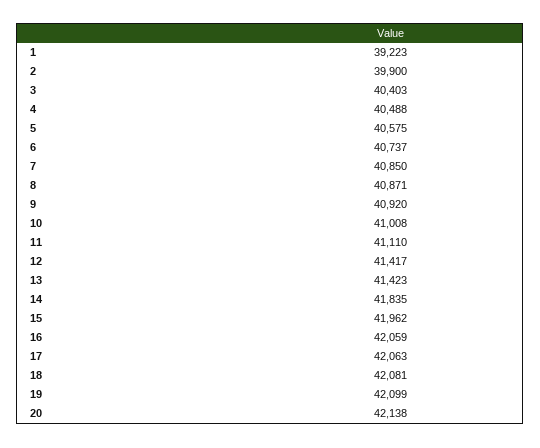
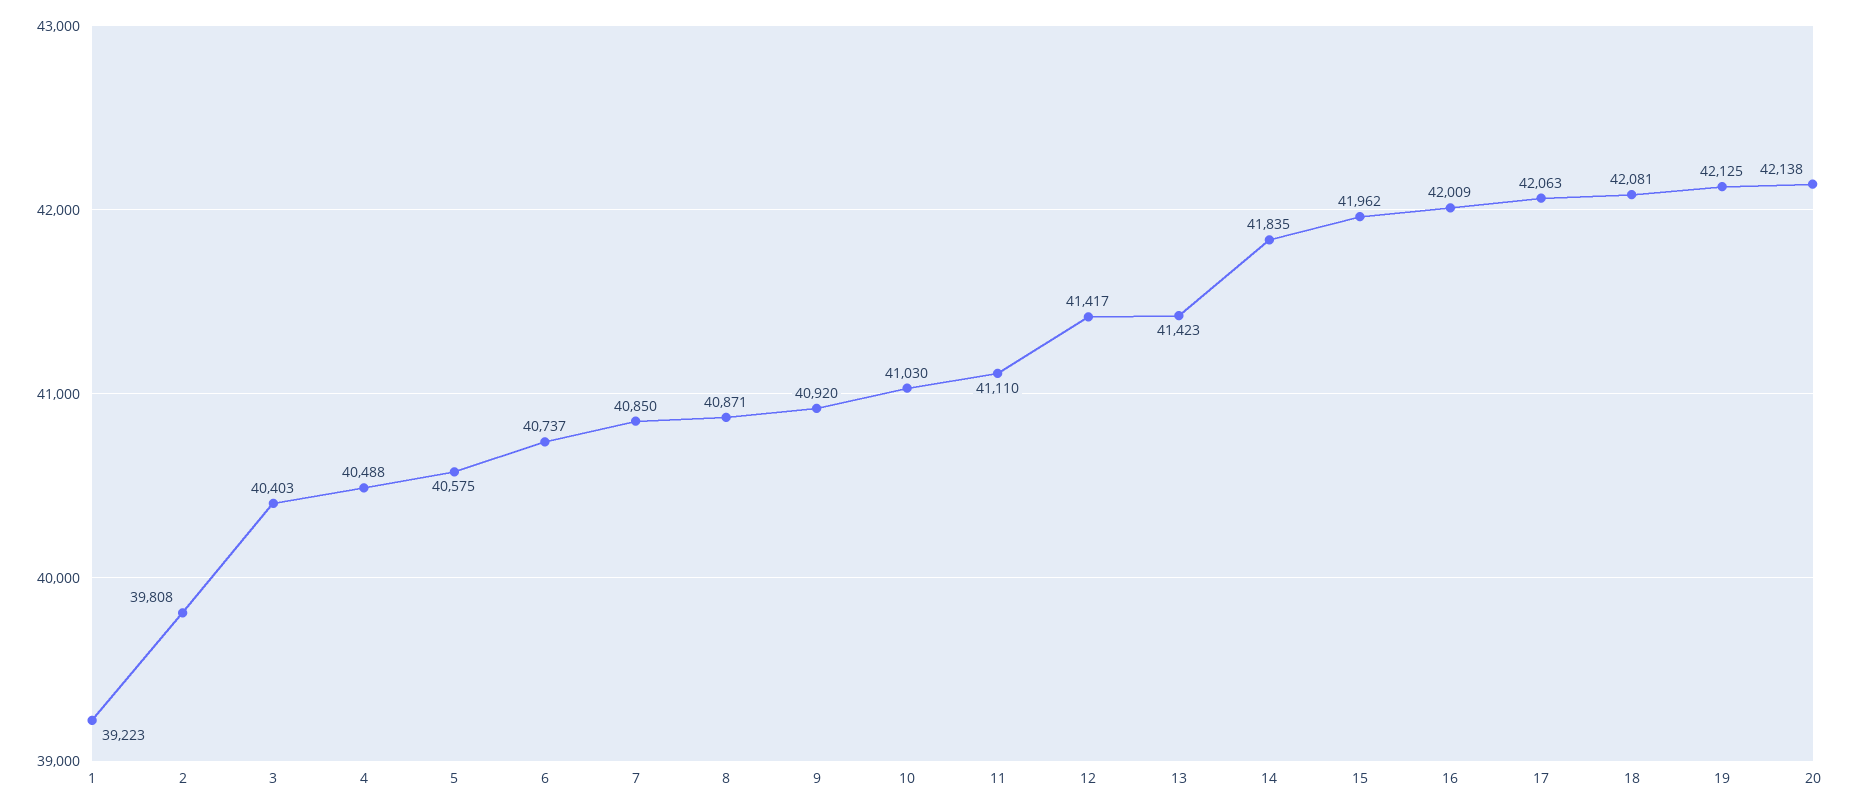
  {
    "1": 39223,
-   "2": 39900,
+   "2": 39808,
    "3": 40403,
    "4": 40488,
    "5": 40575,
    "6": 40737,
    "7": 40850,
    "8": 40871,
    "9": 40920,
-   "10": 41008,
+   "10": 41030,
    "11": 41110,
    "12": 41417,
    "13": 41423,
    "14": 41835,
    "15": 41962,
-   "16": 42059,
+   "16": 42009,
    "17": 42063,
    "18": 42081,
-   "19": 42099,
+   "19": 42125,
    "20": 42138
  }

